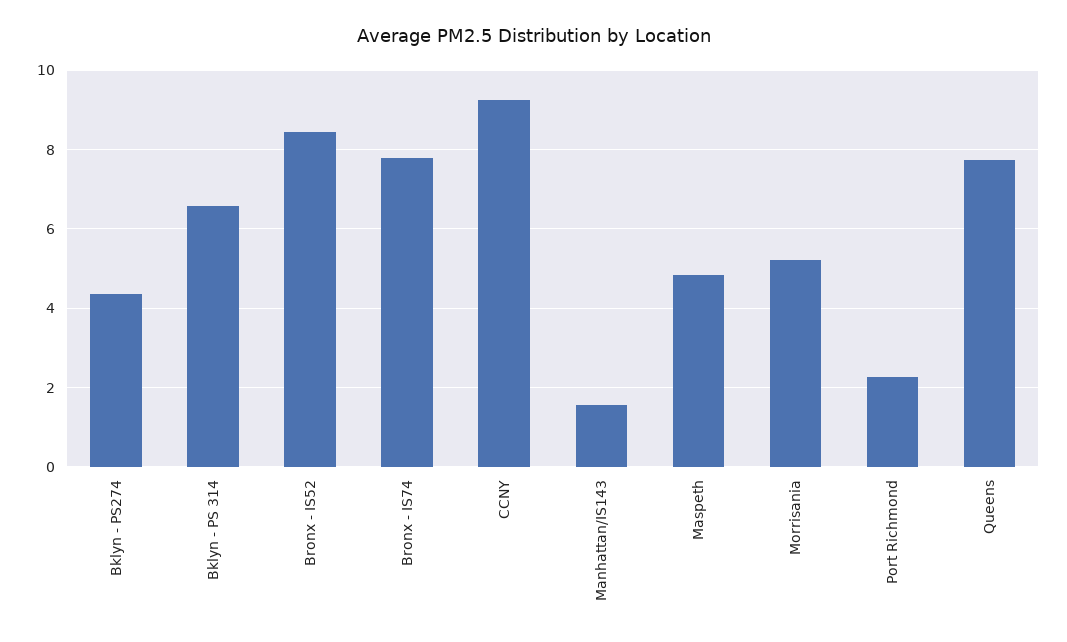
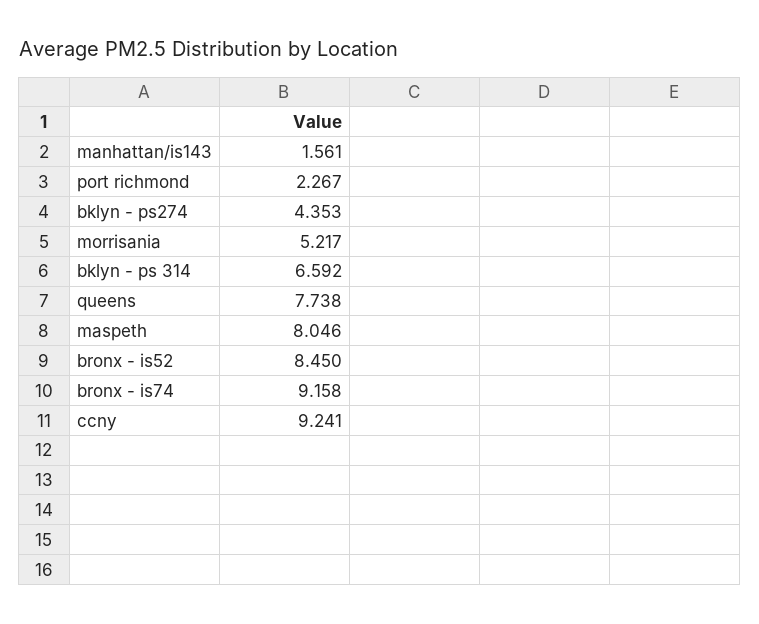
  {
    "Bklyn - PS274": 4.353,
    "Bklyn - PS 314": 6.592,
    "Bronx - IS52": 8.45,
-   "Bronx - IS74": 7.8,
+   "Bronx - IS74": 9.158,
    "CCNY": 9.241,
    "Manhattan/IS143": 1.561,
-   "Maspeth": 4.8,
+   "Maspeth": 8.046,
    "Morrisania": 5.217,
    "Port Richmond": 2.267,
    "Queens": 7.738
  }

